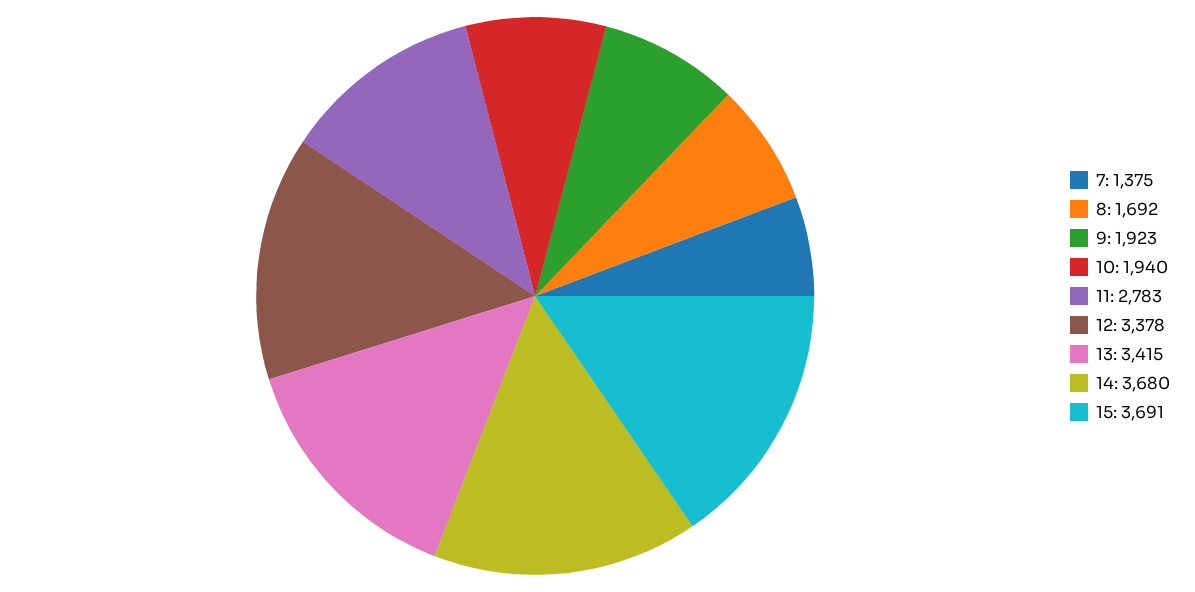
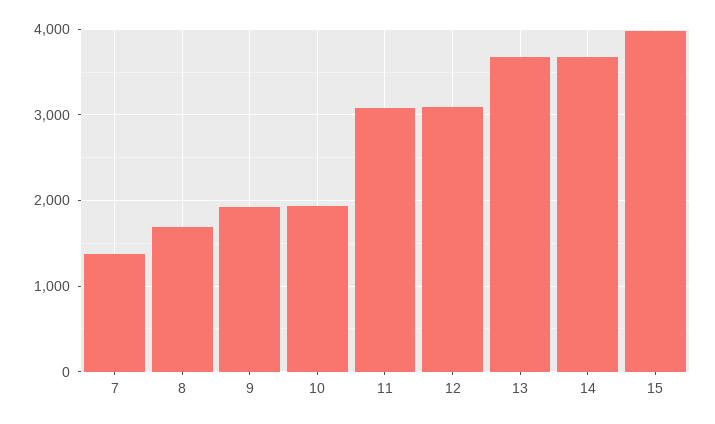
  {
    "7": 1375,
    "8": 1692,
    "9": 1923,
    "10": 1940,
-   "11": 2783,
+   "11": 3100,
-   "12": 3378,
+   "12": 3100,
-   "13": 3415,
+   "13": 3700,
    "14": 3680,
-   "15": 3691
+   "15": 4000
  }

